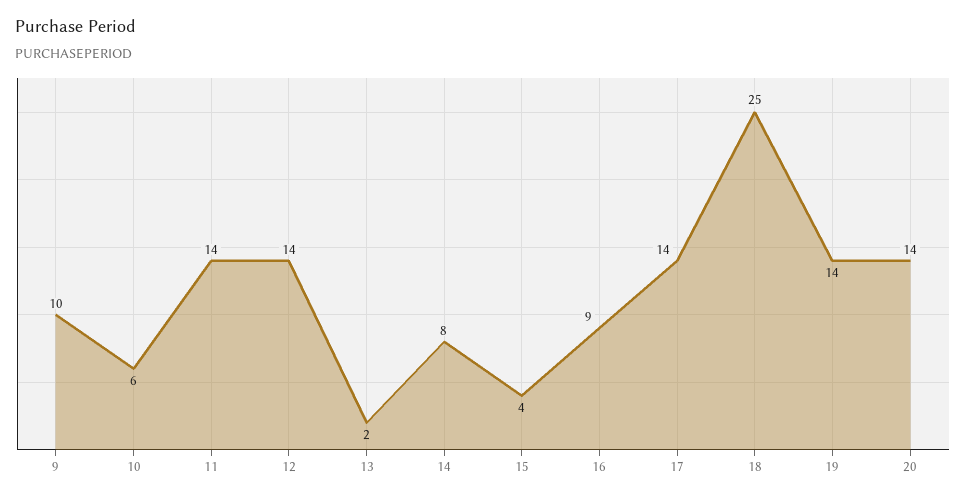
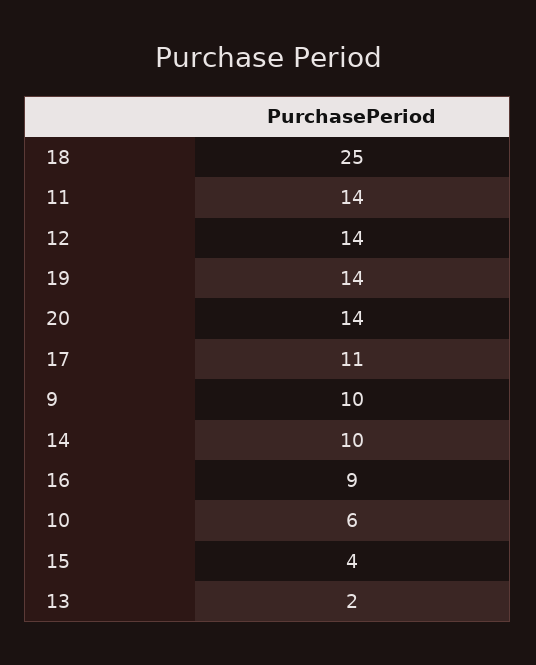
  {
    "9": 10,
    "10": 6,
    "11": 14,
    "12": 14,
    "13": 2,
-   "14": 8,
+   "14": 10,
    "15": 4,
    "16": 9,
-   "17": 14,
+   "17": 11,
    "18": 25,
    "19": 14,
    "20": 14
  }

